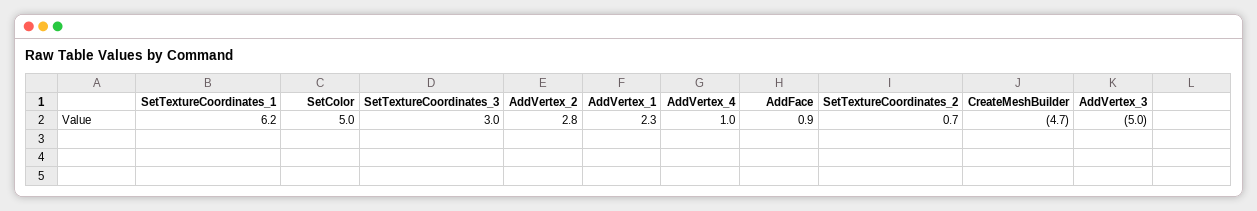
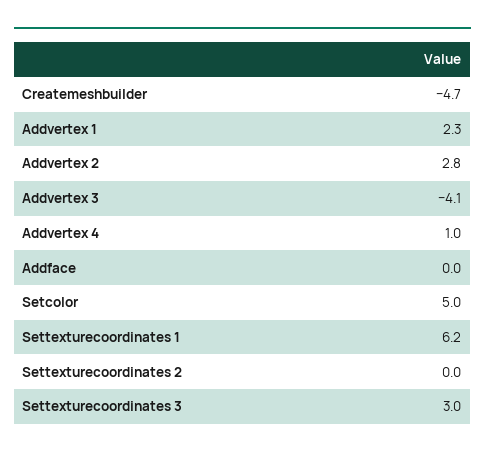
  {
    "SetTextureCoordinates_1": 6.2,
    "SetColor": 5,
    "SetTextureCoordinates_3": 3,
    "AddVertex_2": 2.8,
    "AddVertex_1": 2.3,
    "AddVertex_4": 1,
-   "AddFace": 0.9,
+   "AddFace": 0,
-   "SetTextureCoordinates_2": 0.7,
+   "SetTextureCoordinates_2": 0,
    "CreateMeshBuilder": -4.7,
-   "AddVertex_3": -5
+   "AddVertex_3": -4.1
  }

